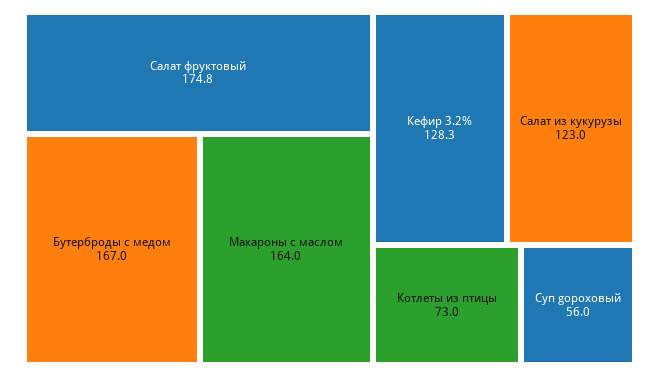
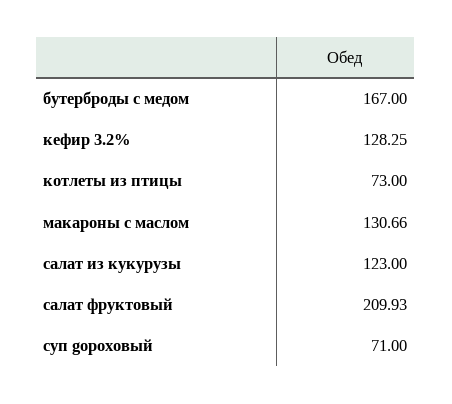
  {
-   "Салат фруктовый": 174.8,
+   "Салат фруктовый": 209.93,
    "Бутерброды с медом": 167,
-   "Макароны с маслом": 164,
+   "Макароны с маслом": 130.66,
    "Кефир 3.2%": 128.25,
    "Салат из кукурузы": 123,
    "Котлеты из птицы": 73,
-   "Суп gороховый": 56
+   "Суп gороховый": 71
  }

